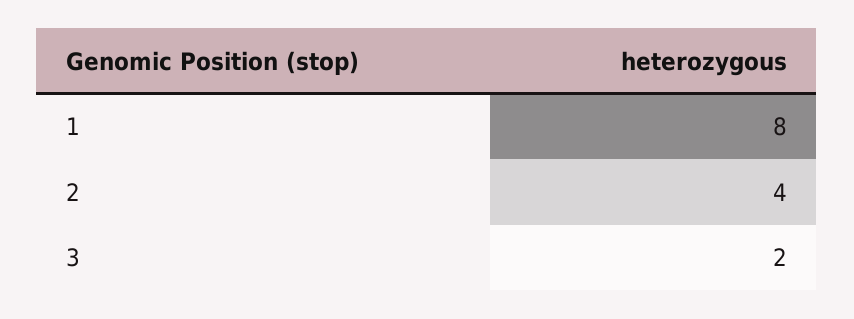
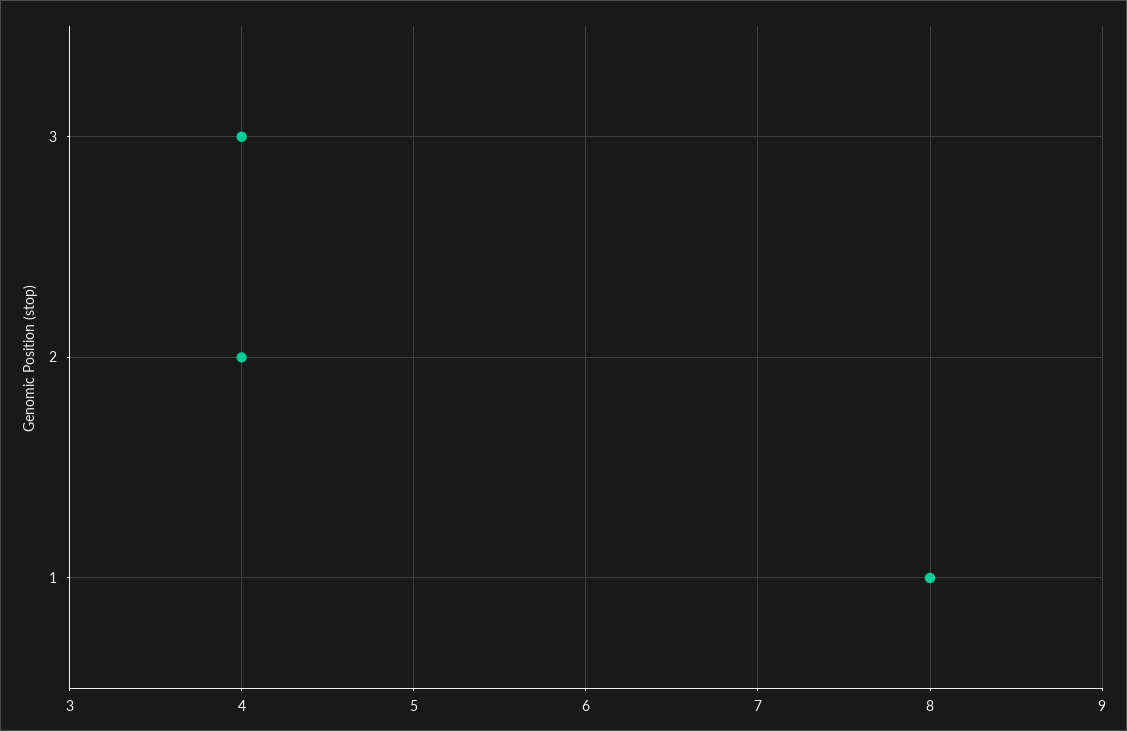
  {
    "1": 8,
    "2": 4,
-   "3": 2
+   "3": 4
  }

